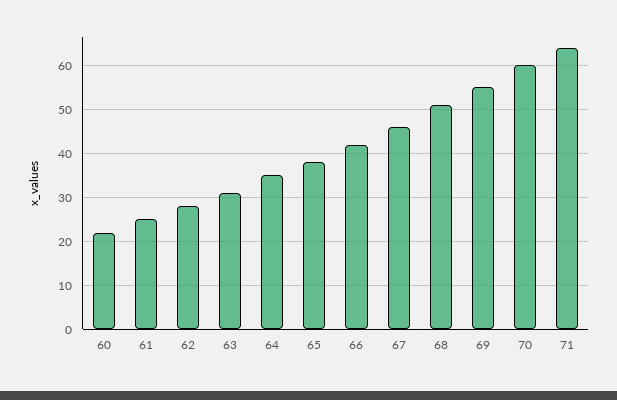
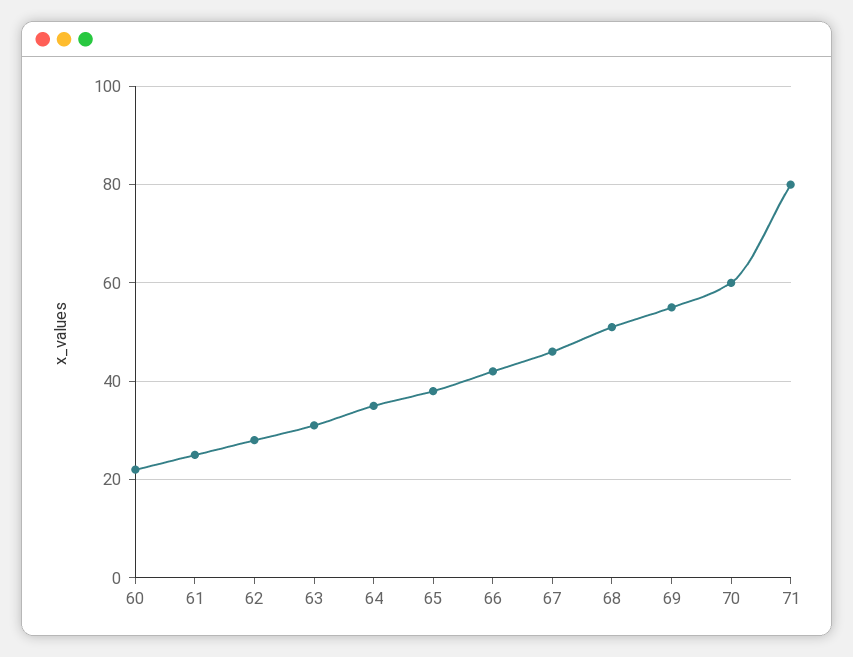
  {
    "60": 20,
    "61": 25,
    "62": 30,
    "63": 30,
    "64": 35,
    "65": 40,
    "66": 40,
    "67": 45,
    "68": 50,
    "69": 55,
    "70": 60,
-   "71": 65
+   "71": 80
  }

